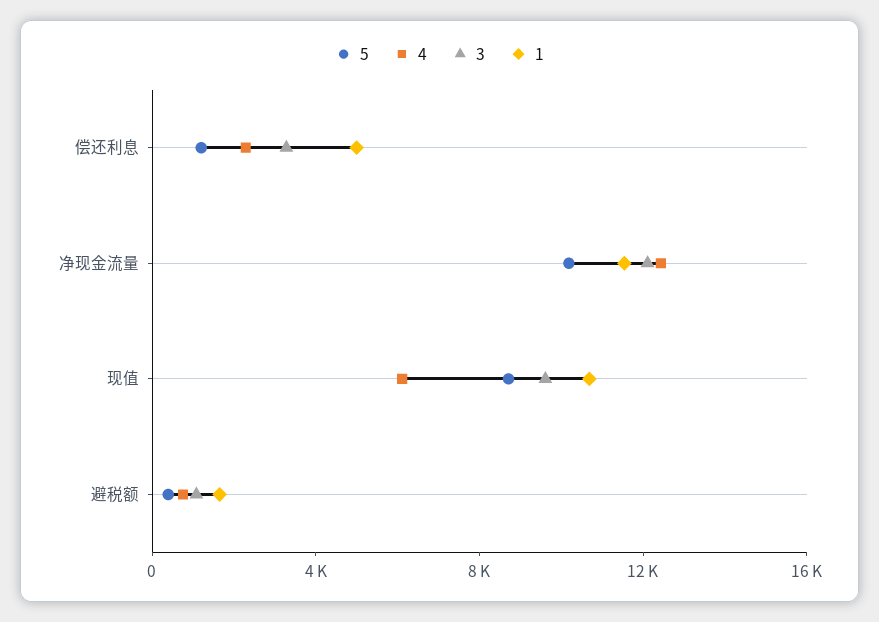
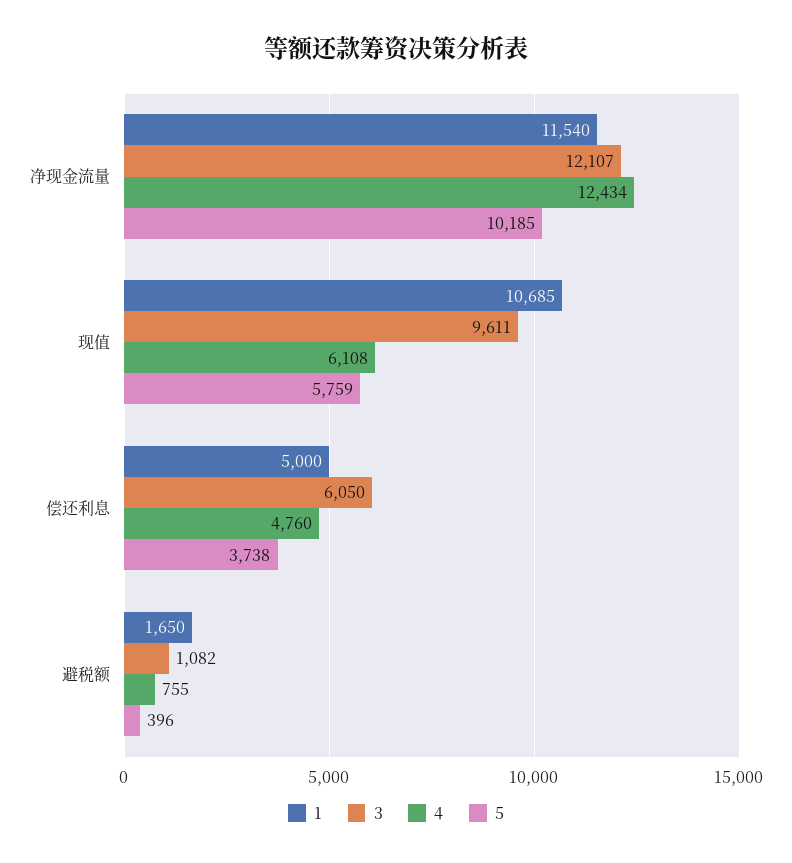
  {
    "5": {
-     "偿还利息": 1000,
+     "偿还利息": 3738,
      "净现金流量": 10185,
-     "现值": 9000,
+     "现值": 5759,
      "避税额": 396
    },
    "4": {
-     "偿还利息": 2000,
+     "偿还利息": 4760,
      "净现金流量": 12434,
      "现值": 6108,
      "避税额": 755
    },
    "3": {
-     "偿还利息": 3000,
+     "偿还利息": 6050,
      "净现金流量": 12107,
      "现值": 9611,
      "避税额": 1082
    },
    "1": {
      "偿还利息": 5000,
      "净现金流量": 11540,
      "现值": 10685,
      "避税额": 1650
    }
  }

